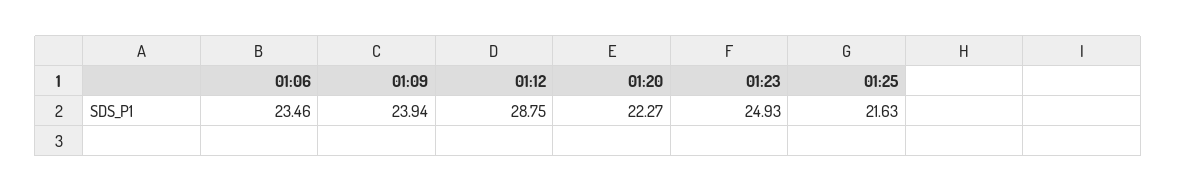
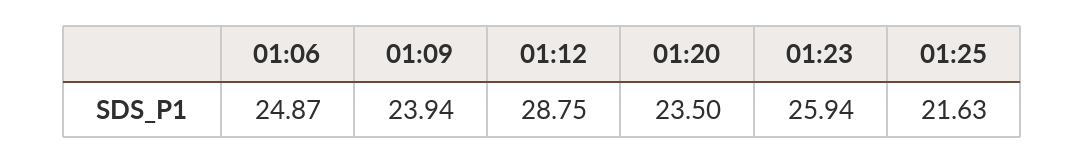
  {
-   "01:06": 23.46,
+   "01:06": 24.87,
    "01:09": 23.94,
    "01:12": 28.75,
-   "01:20": 22.27,
+   "01:20": 23.5,
-   "01:23": 24.93,
+   "01:23": 25.94,
    "01:25": 21.63
  }

